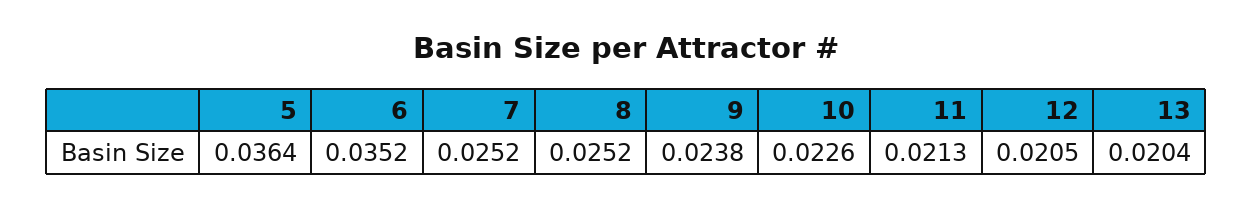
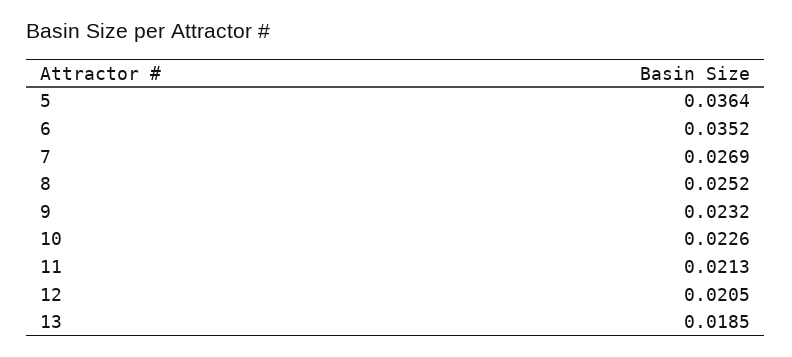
  {
    "5": 0.0364,
    "6": 0.0352,
-   "7": 0.0252,
+   "7": 0.0269,
    "8": 0.0252,
-   "9": 0.0238,
+   "9": 0.0232,
    "10": 0.0226,
    "11": 0.0213,
    "12": 0.0205,
-   "13": 0.0204
+   "13": 0.0185
  }

